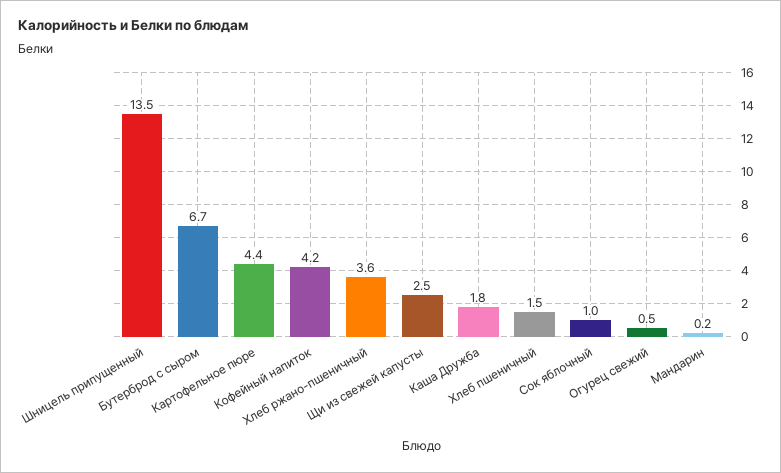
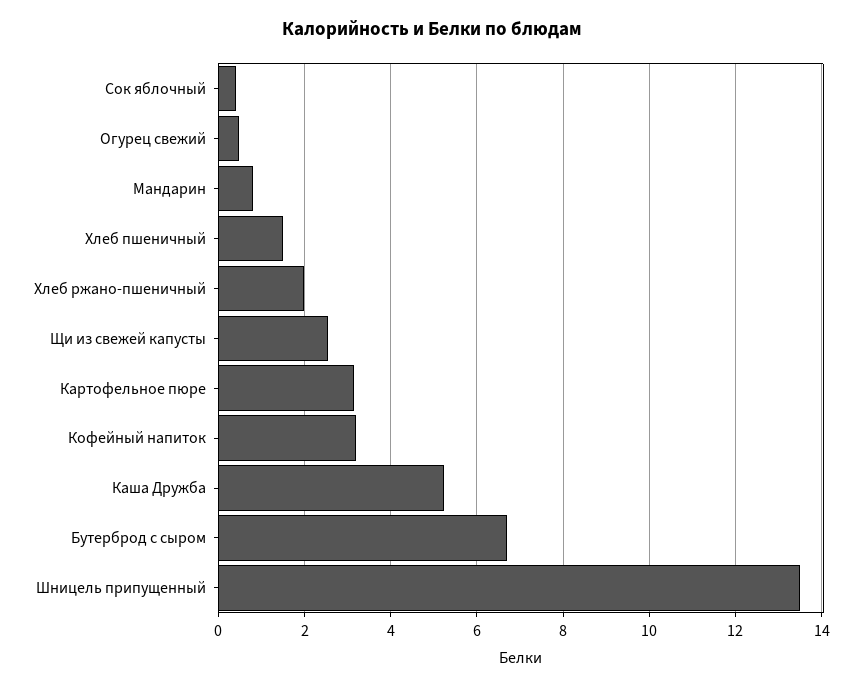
  {
    "Шницель припущенный": 13.5,
    "Бутерброд с сыром": 6.7,
-   "Картофельное пюре": 4.4,
+   "Картофельное пюре": 3.2,
-   "Кофейный напиток": 4.2,
+   "Кофейный напиток": 3.2,
-   "Хлеб ржано-пшеничный": 3.6,
+   "Хлеб ржано-пшеничный": 2,
    "Щи из свежей капусты": 2.5,
-   "Каша Дружба": 1.8,
+   "Каша Дружба": 5.2,
    "Хлеб пшеничный": 1.5,
-   "Сок яблочный": 1,
+   "Сок яблочный": 0.4,
    "Огурец свежий": 0.5,
-   "Мандарин": 0.2
+   "Мандарин": 0.8
  }

